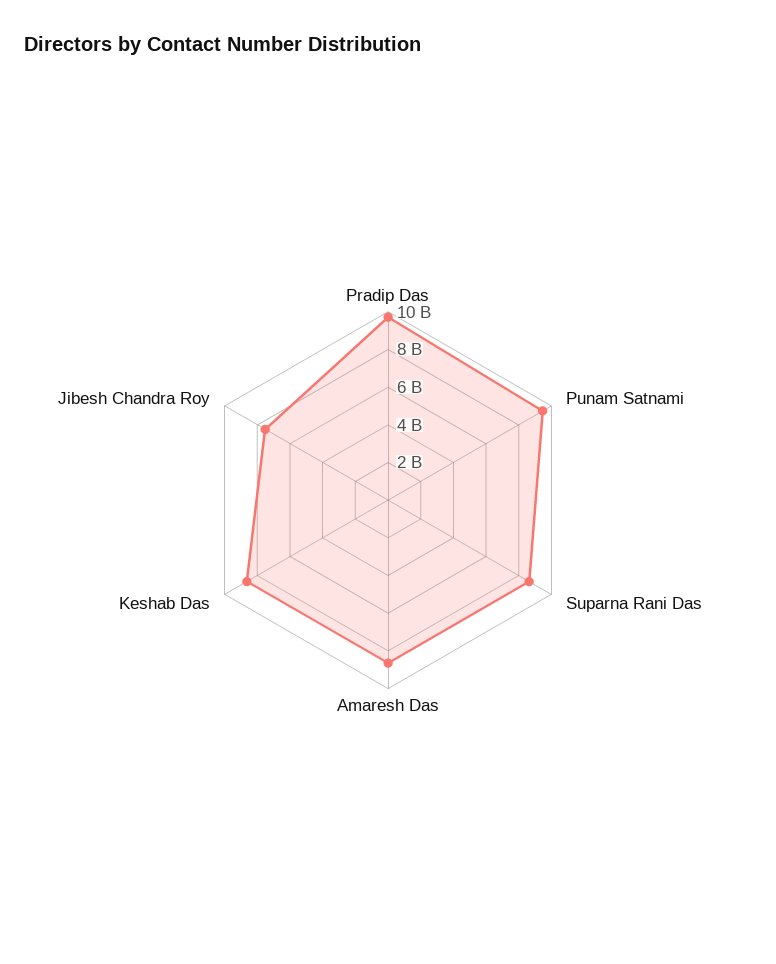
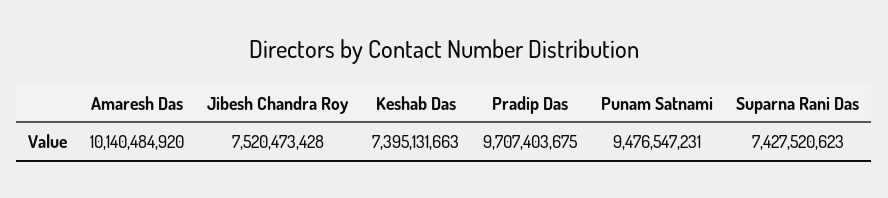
  {
    "Pradip Das": 9707403675,
    "Punam Satnami": 9476547231,
-   "Suparna Rani Das": 8500000000,
+   "Suparna Rani Das": 7427520623,
-   "Amaresh Das": 8500000000,
+   "Amaresh Das": 10140484920,
-   "Keshab Das": 8500000000,
+   "Keshab Das": 7395131663,
    "Jibesh Chandra Roy": 7520473428
  }

